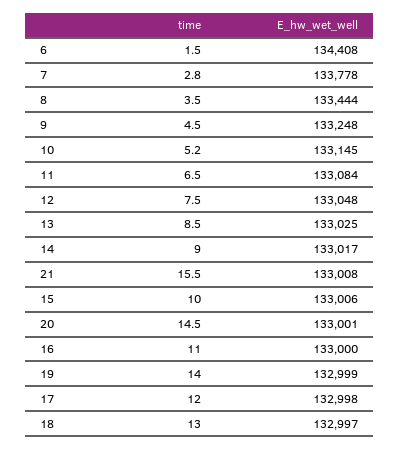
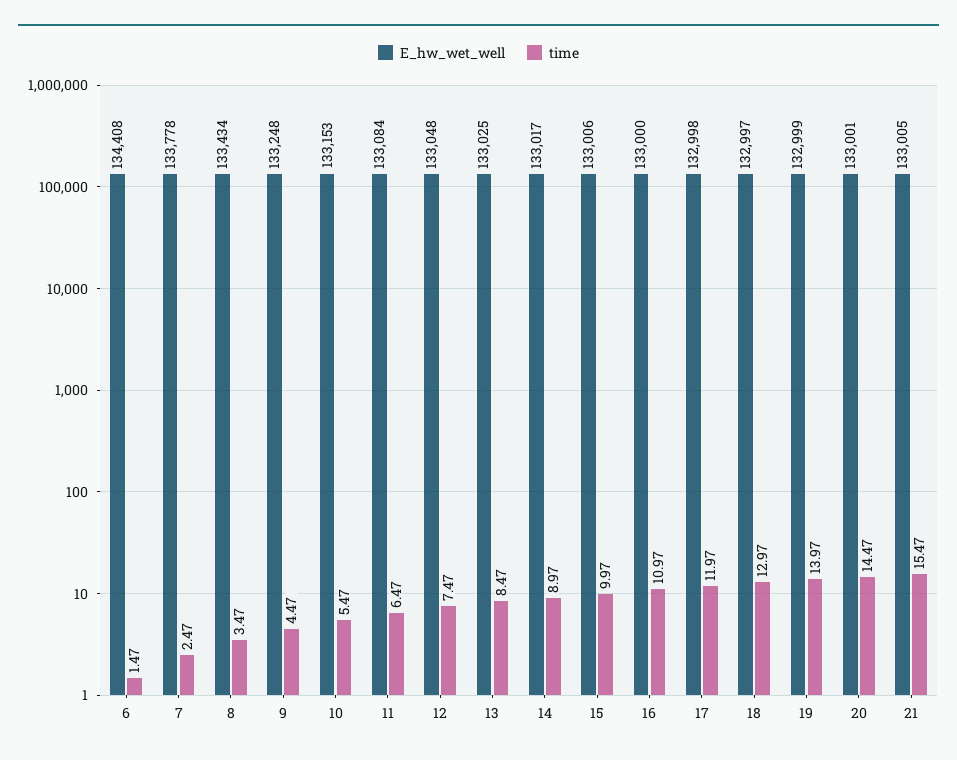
  {
    "time": {
      "6": 1.47,
-     "7": 2.8,
+     "7": 2.47,
      "8": 3.47,
      "9": 4.47,
-     "10": 5.2,
+     "10": 5.47,
      "11": 6.47,
      "12": 7.47,
      "13": 8.47,
      "14": 8.97,
      "21": 15.47,
      "15": 9.97,
      "20": 14.47,
      "16": 10.97,
      "19": 13.97,
      "17": 11.97,
      "18": 12.97
    },
    "E_hw_wet_well": {
      "6": 134408,
      "7": 133778,
-     "8": 133444,
+     "8": 133434,
      "9": 133248,
-     "10": 133145,
+     "10": 133153,
      "11": 133084,
      "12": 133048,
      "13": 133025,
      "14": 133017,
-     "21": 133008,
+     "21": 133005,
      "15": 133006,
      "20": 133001,
      "16": 133000,
      "19": 132999,
      "17": 132998,
      "18": 132997
    }
  }

